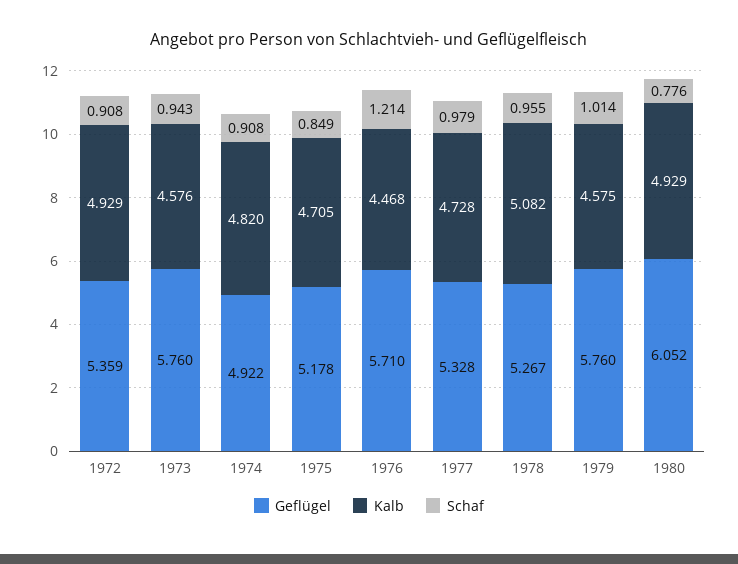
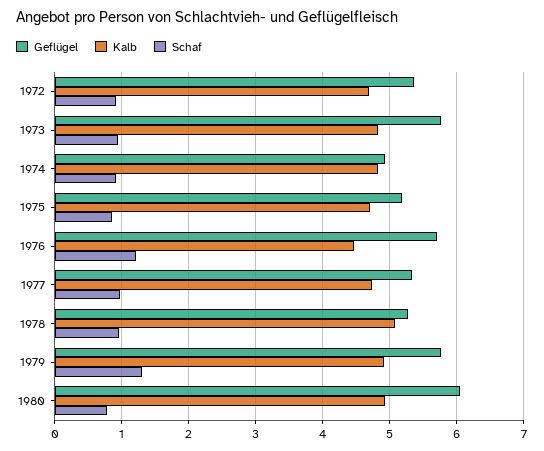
  {
    "Geflügel": {
      "1972": 5.359,
      "1973": 5.76,
      "1974": 4.922,
      "1975": 5.178,
      "1976": 5.71,
      "1977": 5.328,
      "1978": 5.267,
      "1979": 5.76,
      "1980": 6.052
    },
    "Kalb": {
-     "1972": 4.929,
+     "1972": 4.7,
-     "1973": 4.576,
+     "1973": 4.8,
      "1974": 4.82,
      "1975": 4.705,
      "1976": 4.468,
      "1977": 4.728,
      "1978": 5.082,
-     "1979": 4.575,
+     "1979": 4.9,
      "1980": 4.929
    },
    "Schaf": {
      "1972": 0.908,
      "1973": 0.943,
      "1974": 0.908,
      "1975": 0.849,
      "1976": 1.214,
      "1977": 0.979,
      "1978": 0.955,
-     "1979": 1.014,
+     "1979": 1.3,
      "1980": 0.776
    }
  }

